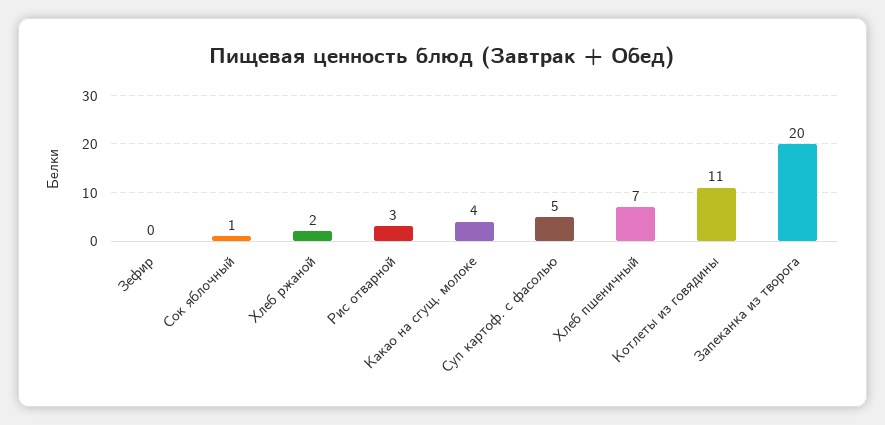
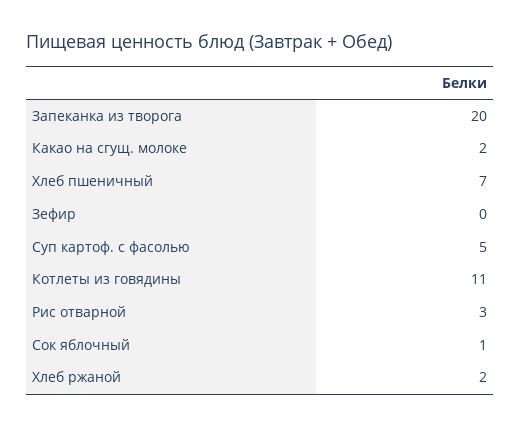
  {
    "Зефир": 0,
    "Сок яблочный": 1,
    "Хлеб ржаной": 2,
    "Рис отварной": 3,
-   "Какао на сгущ. молоке": 4,
+   "Какао на сгущ. молоке": 2,
    "Суп картоф. с фасолью": 5,
    "Хлеб пшеничный": 7,
    "Котлеты из говядины": 11,
    "Запеканка из творога": 20
  }

